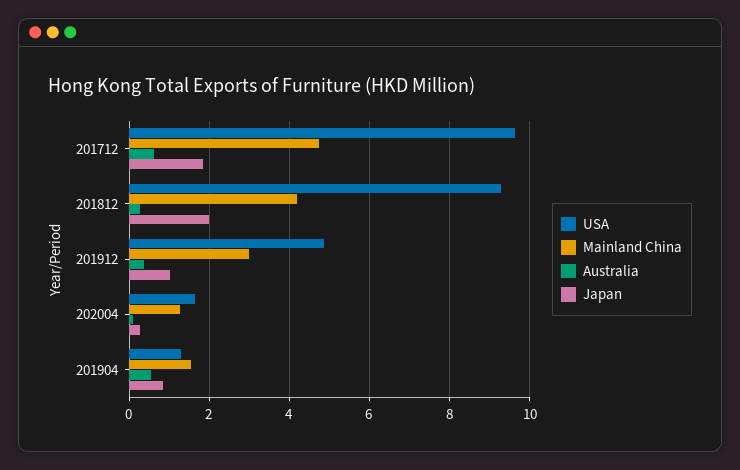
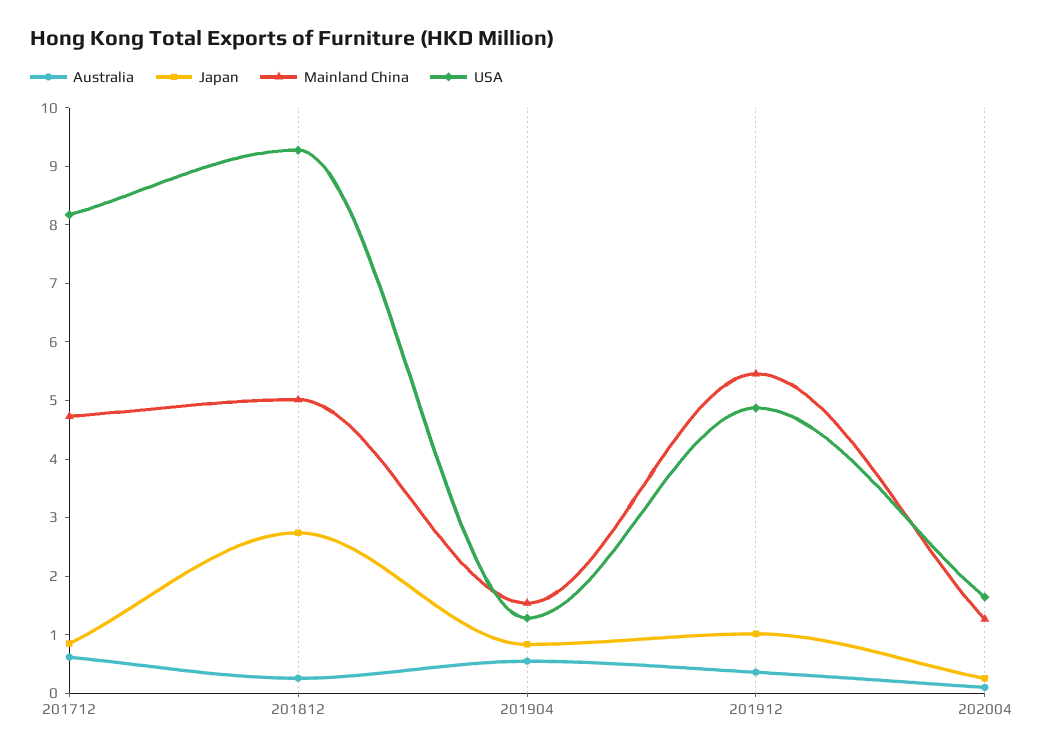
  {
    "USA": {
-     "201712": 9.6,
+     "201712": 8.2,
      "201812": 9.2,
      "201912": 4.8,
      "202004": 1.6,
      "201904": 1.2
    },
    "Mainland China": {
      "201712": 4.8,
-     "201812": 4.2,
+     "201812": 5,
-     "201912": 3,
+     "201912": 5.4,
      "202004": 1.2,
      "201904": 1.6
    },
    "Australia": {
      "201712": 0.6,
      "201812": 0.2,
      "201912": 0.4,
      "202004": 0.2,
      "201904": 0.6
    },
    "Japan": {
-     "201712": 1.8,
+     "201712": 0.8,
-     "201812": 2,
+     "201812": 2.8,
      "201912": 1,
      "202004": 0.2,
      "201904": 0.8
    }
  }

